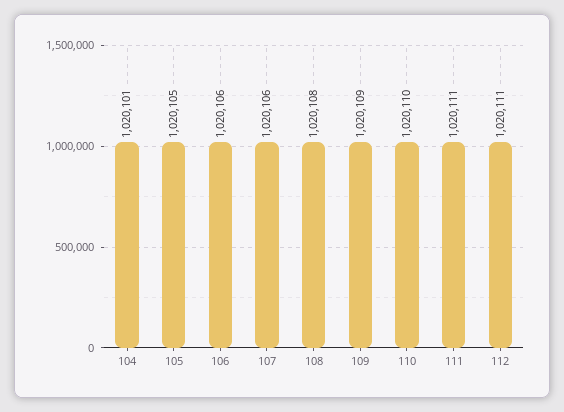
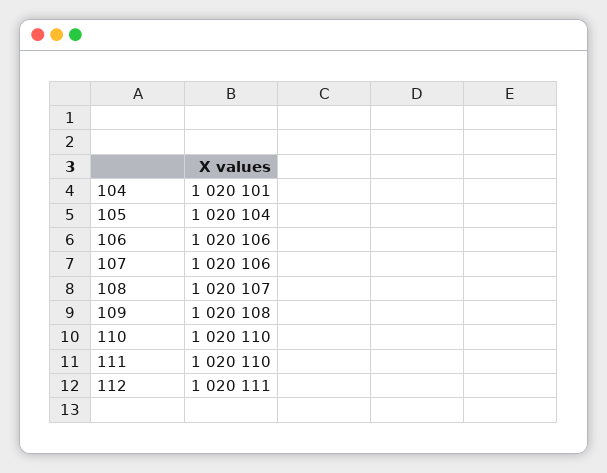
  {
    "104": 1020101,
-   "105": 1020105,
+   "105": 1020104,
    "106": 1020106,
    "107": 1020106,
-   "108": 1020108,
+   "108": 1020107,
-   "109": 1020109,
+   "109": 1020108,
    "110": 1020110,
-   "111": 1020111,
+   "111": 1020110,
    "112": 1020111
  }

